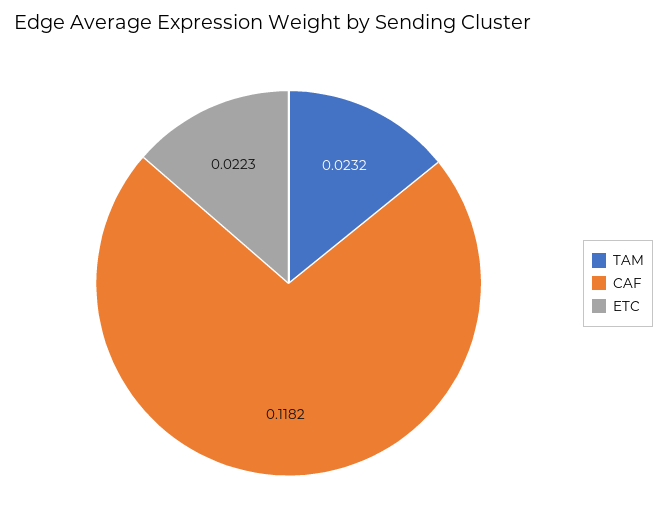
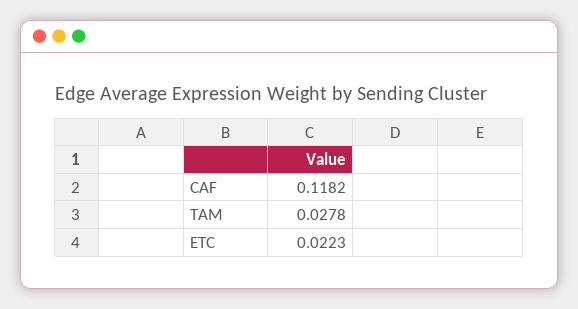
  {
-   "TAM": 0.0232,
+   "TAM": 0.0278,
    "CAF": 0.1182,
    "ETC": 0.0223
  }

